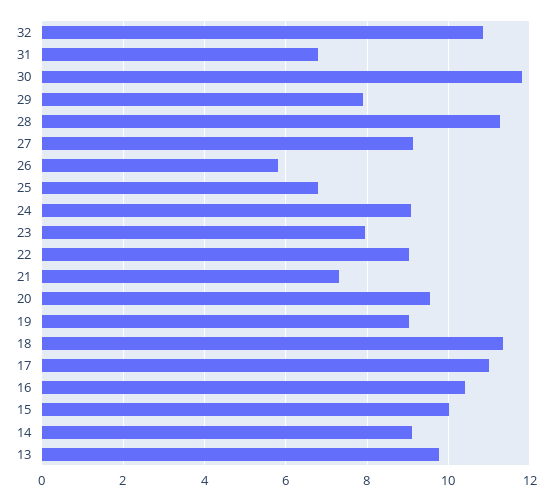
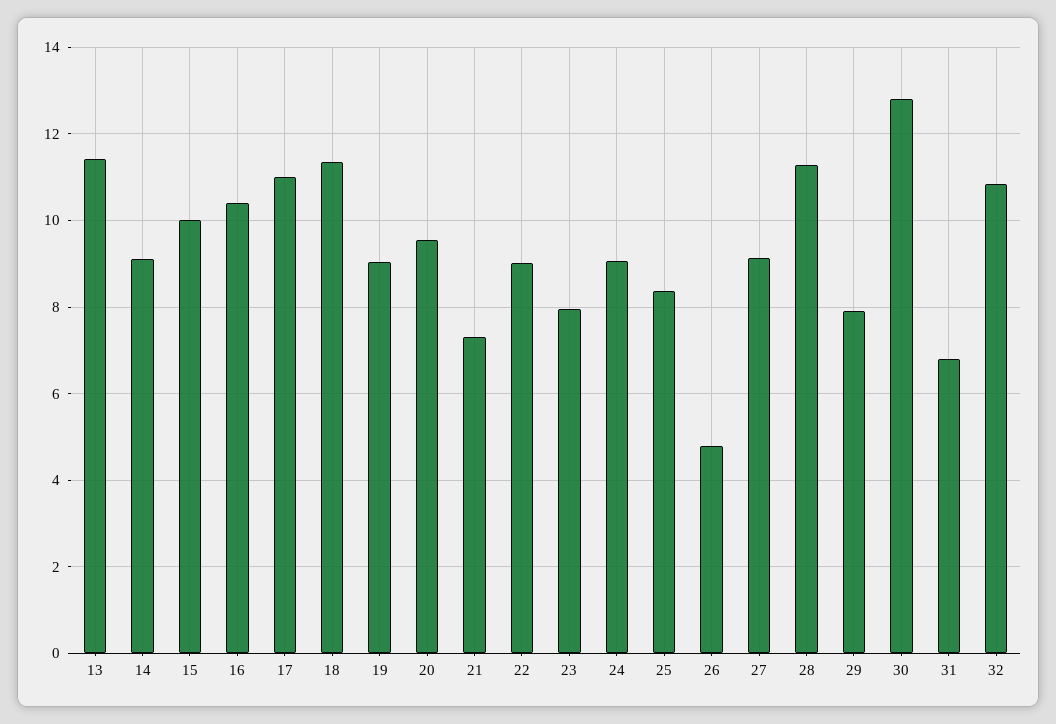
  {
    "32": 10.8,
    "31": 6.8,
-   "30": 11.8,
+   "30": 12.8,
    "29": 8,
    "28": 11.2,
    "27": 9.2,
-   "26": 5.8,
+   "26": 4.8,
-   "25": 6.8,
+   "25": 8.4,
    "24": 9,
    "23": 8,
    "22": 9,
    "21": 7.4,
    "20": 9.6,
    "19": 9,
    "18": 11.4,
    "17": 11,
    "16": 10.4,
    "15": 10,
    "14": 9.2,
-   "13": 9.8
+   "13": 11.4
  }

